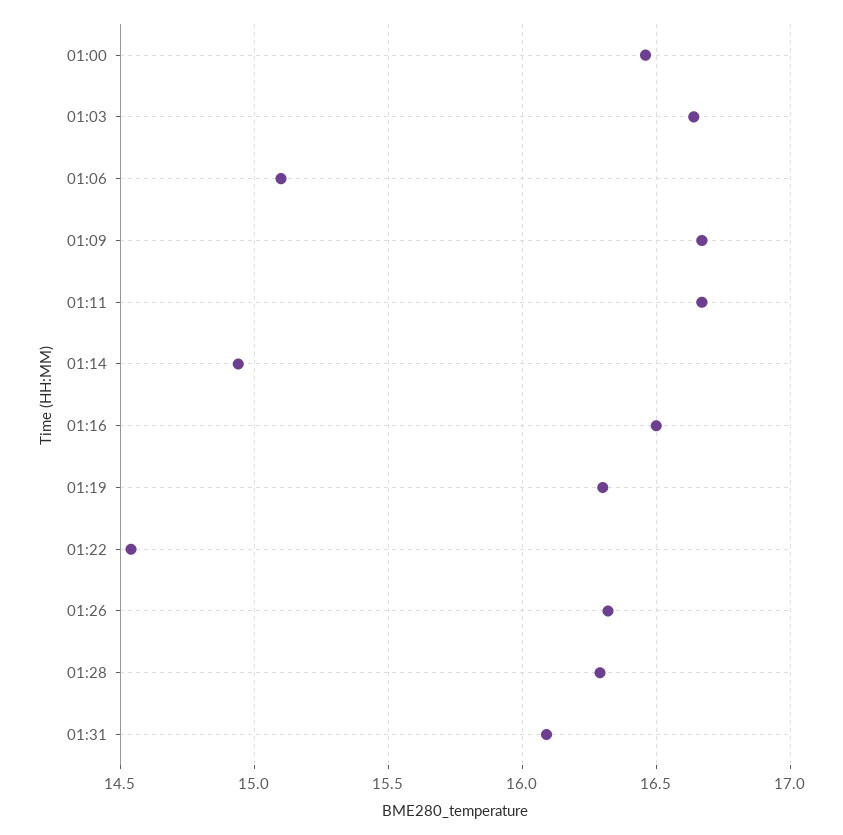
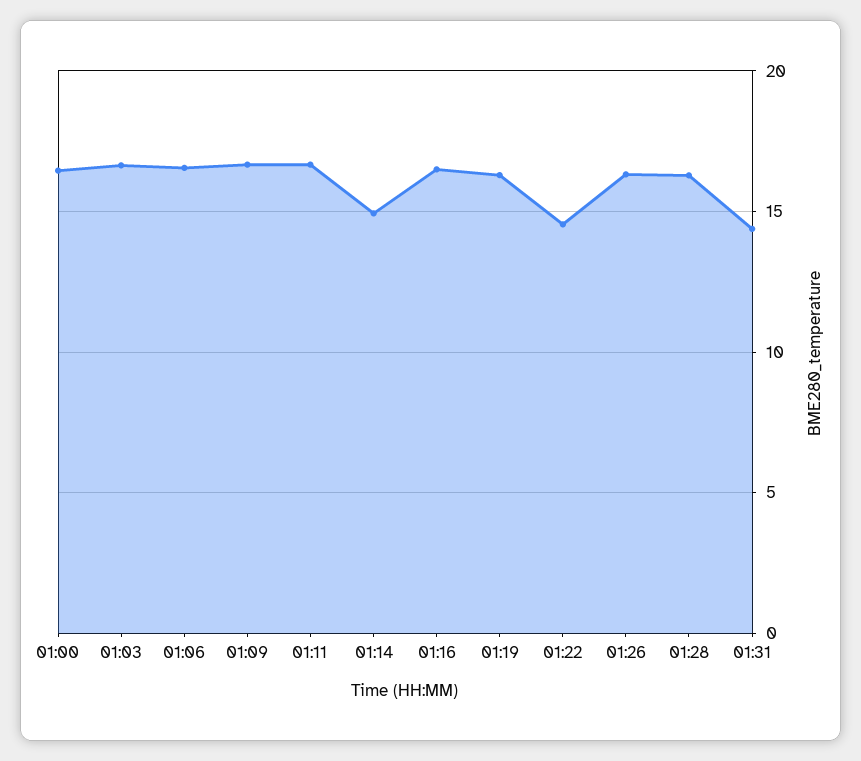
  {
    "01:00": 16.45,
    "01:03": 16.65,
-   "01:06": 15.1,
+   "01:06": 16.5,
    "01:09": 16.65,
    "01:11": 16.65,
    "01:14": 14.95,
    "01:16": 16.5,
    "01:19": 16.3,
    "01:22": 14.55,
    "01:26": 16.3,
    "01:28": 16.3,
-   "01:31": 16.1
+   "01:31": 14.5
  }

